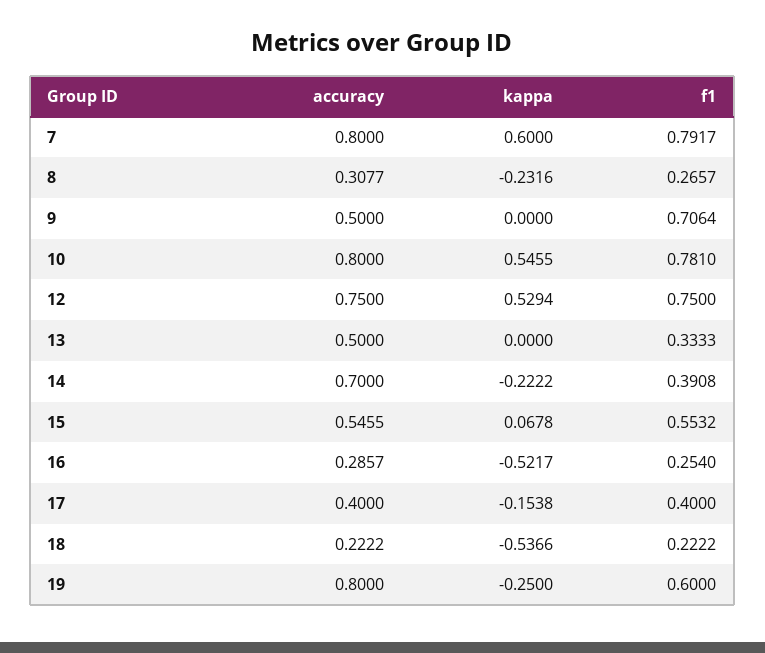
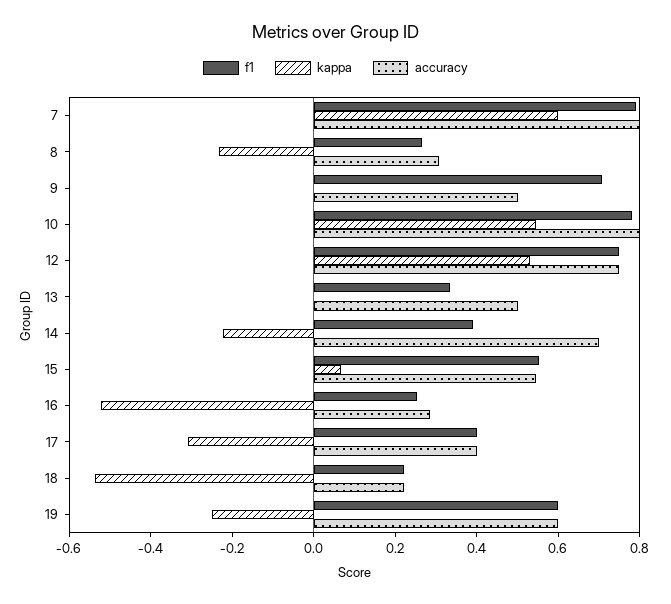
  {
    "accuracy": {
      "7": 0.8,
      "8": 0.3077,
      "9": 0.5,
      "10": 0.8,
      "12": 0.75,
      "13": 0.5,
      "14": 0.7,
      "15": 0.5455,
      "16": 0.2857,
      "17": 0.4,
      "18": 0.2222,
-     "19": 0.8
+     "19": 0.6
    },
    "kappa": {
      "7": 0.6,
      "8": -0.2316,
      "9": 0,
      "10": 0.5455,
      "12": 0.5294,
      "13": 0,
      "14": -0.2222,
      "15": 0.0678,
      "16": -0.5217,
-     "17": -0.1538,
+     "17": -0.3,
      "18": -0.5366,
      "19": -0.25
    },
    "f1": {
      "7": 0.7917,
      "8": 0.2657,
      "9": 0.7064,
      "10": 0.781,
      "12": 0.75,
      "13": 0.3333,
      "14": 0.3908,
      "15": 0.5532,
      "16": 0.254,
      "17": 0.4,
      "18": 0.2222,
      "19": 0.6
    }
  }

